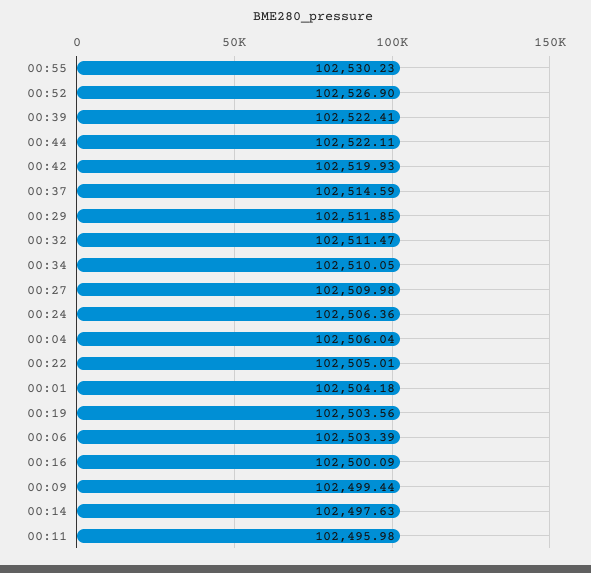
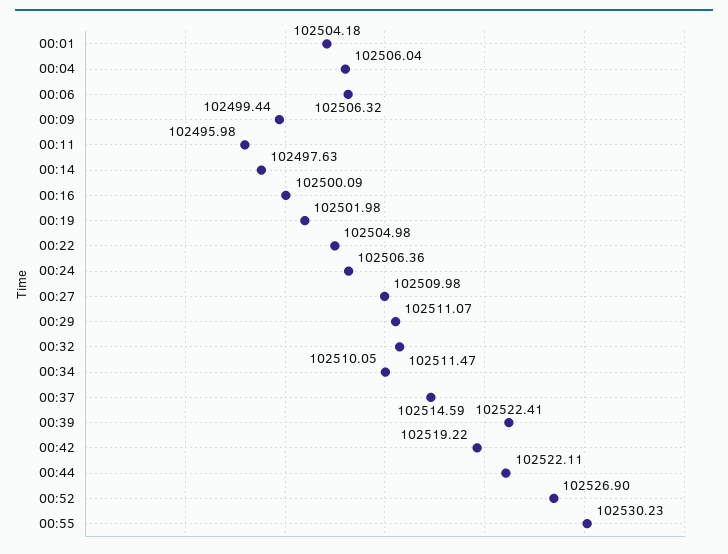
  {
    "00:55": 102530.23,
    "00:52": 102526.9,
    "00:39": 102522.41,
    "00:44": 102522.11,
-   "00:42": 102519.93,
+   "00:42": 102519.22,
    "00:37": 102514.59,
-   "00:29": 102511.85,
+   "00:29": 102511.07,
    "00:32": 102511.47,
    "00:34": 102510.05,
    "00:27": 102509.98,
    "00:24": 102506.36,
    "00:04": 102506.04,
-   "00:22": 102505.01,
+   "00:22": 102504.98,
    "00:01": 102504.18,
-   "00:19": 102503.56,
+   "00:19": 102501.98,
-   "00:06": 102503.39,
+   "00:06": 102506.32,
    "00:16": 102500.09,
    "00:09": 102499.44,
    "00:14": 102497.63,
    "00:11": 102495.98
  }

